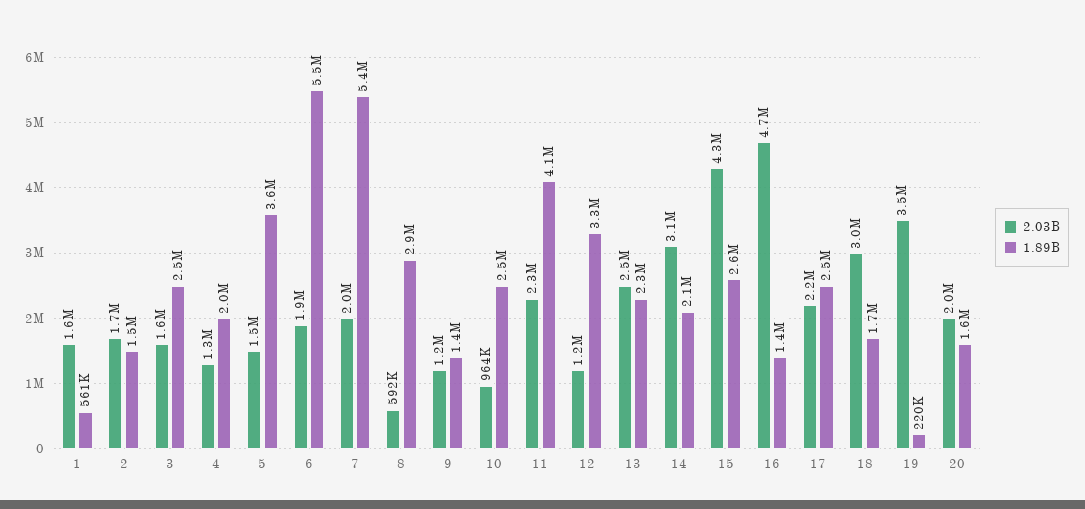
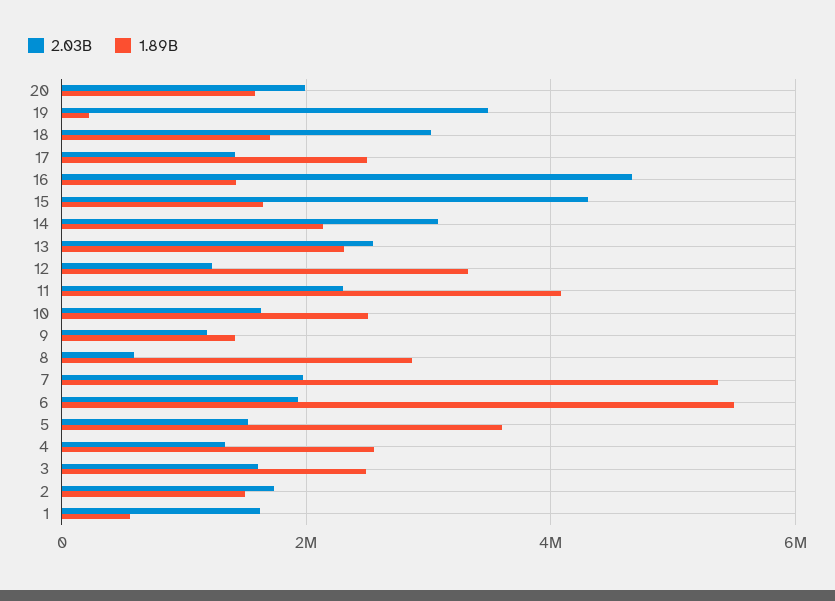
  {
    "2.03B": {
      "1": 1600000,
      "2": 1700000,
      "3": 1600000,
      "4": 1300000,
      "5": 1500000,
      "6": 1900000,
      "7": 2000000,
      "8": 592000,
      "9": 1200000,
-     "10": 964000,
+     "10": 1600000,
      "11": 2300000,
      "12": 1200000,
      "13": 2500000,
      "14": 3100000,
      "15": 4300000,
      "16": 4700000,
-     "17": 2200000,
+     "17": 1400000,
      "18": 3000000,
      "19": 3500000,
      "20": 2000000
    },
    "1.89B": {
      "1": 561000,
      "2": 1500000,
      "3": 2500000,
-     "4": 2000000,
+     "4": 2600000,
      "5": 3600000,
      "6": 5500000,
      "7": 5400000,
      "8": 2900000,
      "9": 1400000,
      "10": 2500000,
      "11": 4100000,
      "12": 3300000,
      "13": 2300000,
      "14": 2100000,
-     "15": 2600000,
+     "15": 1600000,
      "16": 1400000,
      "17": 2500000,
      "18": 1700000,
      "19": 220000,
      "20": 1600000
    }
  }

